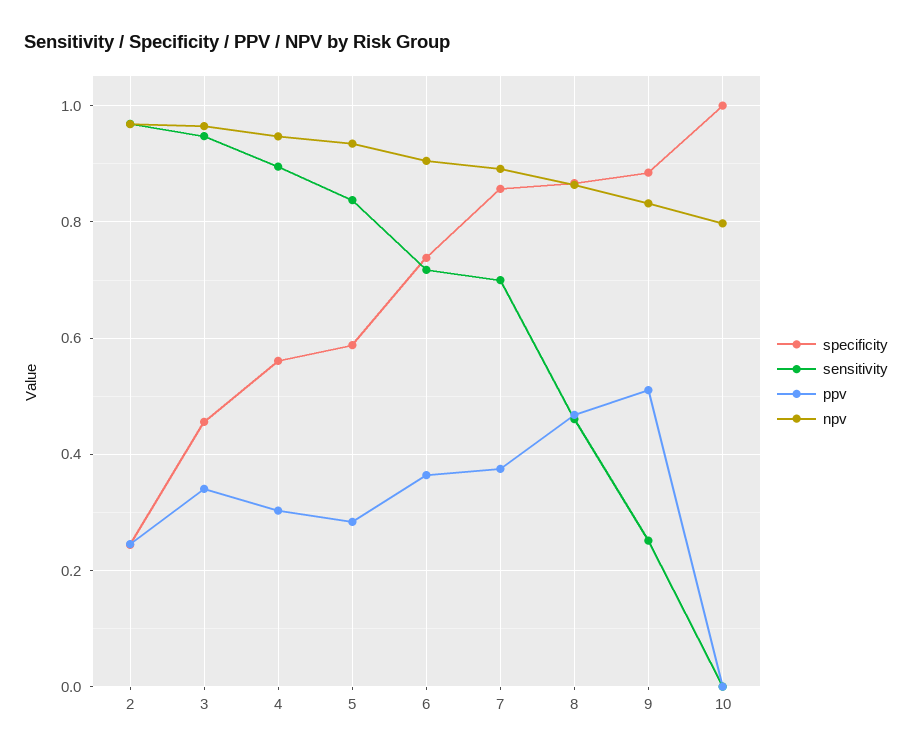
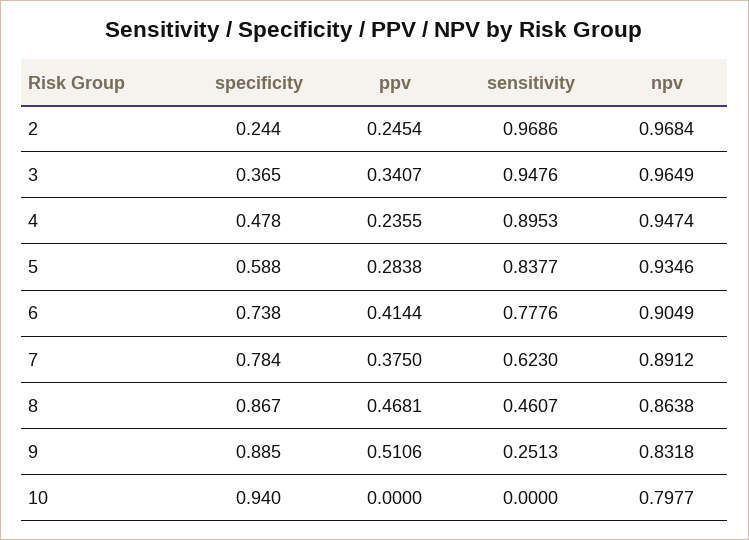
  {
    "specificity": {
      "2": 0.244,
-     "3": 0.46,
+     "3": 0.365,
-     "4": 0.56,
+     "4": 0.478,
      "5": 0.588,
      "6": 0.738,
-     "7": 0.86,
+     "7": 0.784,
      "8": 0.867,
      "9": 0.885,
-     "10": 1
+     "10": 0.94
    },
    "sensitivity": {
      "2": 0.9686,
      "3": 0.9476,
      "4": 0.8953,
      "5": 0.8377,
-     "6": 0.72,
+     "6": 0.7776,
-     "7": 0.7,
+     "7": 0.623,
      "8": 0.4607,
      "9": 0.2513,
      "10": 0
    },
    "ppv": {
      "2": 0.2454,
      "3": 0.3407,
-     "4": 0.3,
+     "4": 0.2355,
      "5": 0.2838,
-     "6": 0.36,
+     "6": 0.4144,
      "7": 0.375,
      "8": 0.4681,
      "9": 0.5106,
      "10": 0
    },
    "npv": {
      "2": 0.9684,
      "3": 0.9649,
      "4": 0.9474,
      "5": 0.9346,
      "6": 0.9049,
      "7": 0.8912,
      "8": 0.8638,
      "9": 0.8318,
      "10": 0.7977
    }
  }

